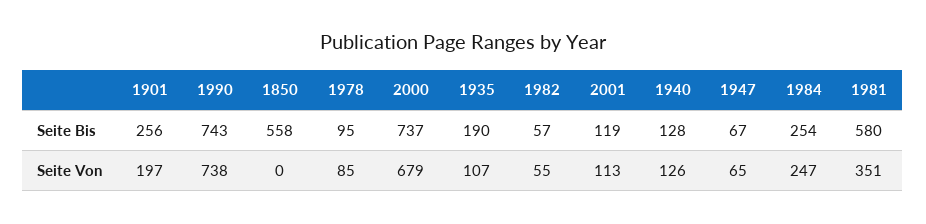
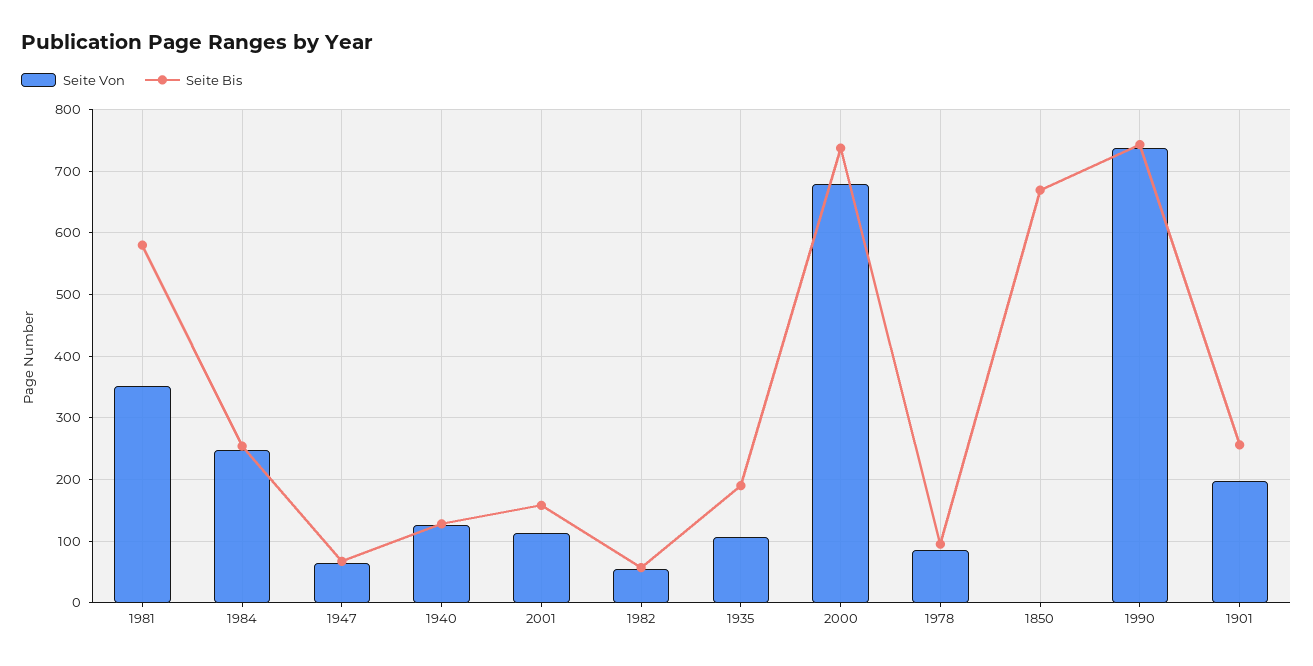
  {
    "Seite Bis": {
      "1901": 256,
      "1990": 743,
-     "1850": 558,
+     "1850": 670,
      "1978": 95,
      "2000": 737,
      "1935": 190,
      "1982": 57,
-     "2001": 119,
+     "2001": 160,
      "1940": 128,
      "1947": 67,
      "1984": 254,
      "1981": 580
    },
    "Seite Von": {
      "1901": 197,
      "1990": 738,
      "1850": 0,
      "1978": 85,
      "2000": 679,
      "1935": 107,
      "1982": 55,
      "2001": 113,
      "1940": 126,
      "1947": 65,
      "1984": 247,
      "1981": 351
    }
  }

